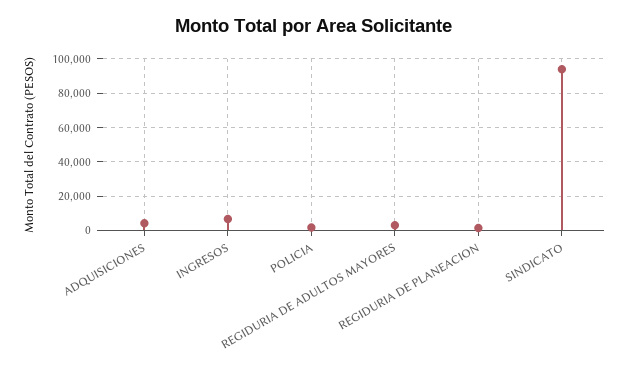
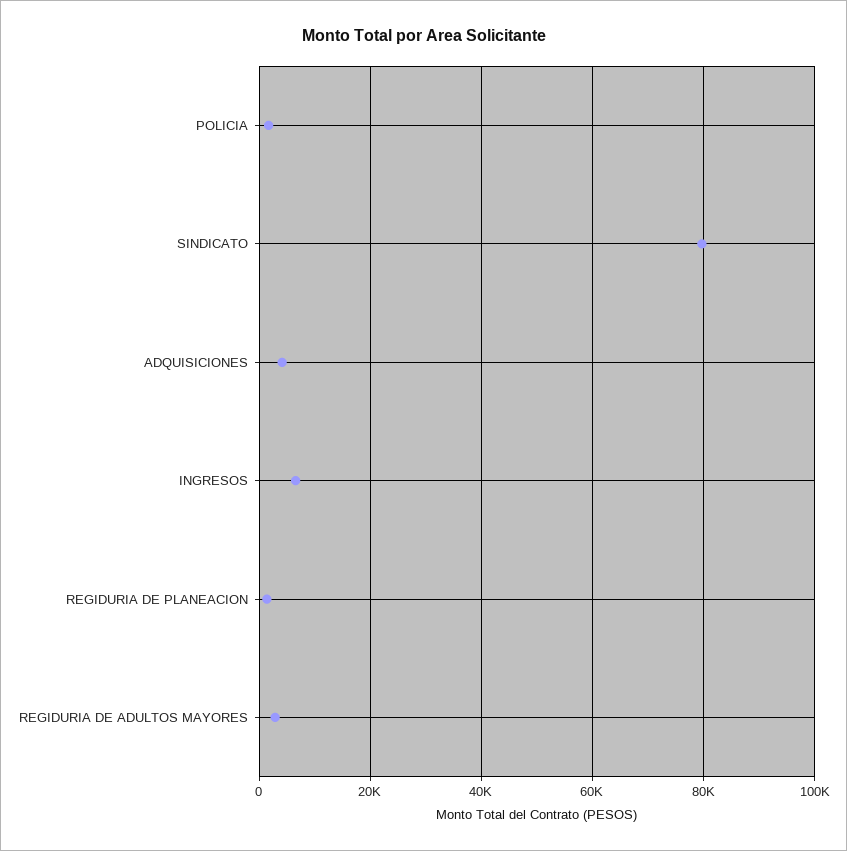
  {
    "ADQUISICIONES": 4000,
    "INGRESOS": 6000,
    "POLICIA": 2000,
    "REGIDURIA DE ADULTOS MAYORES": 2000,
    "REGIDURIA DE PLANEACION": 2000,
-   "SINDICATO": 95000
+   "SINDICATO": 80000
  }

